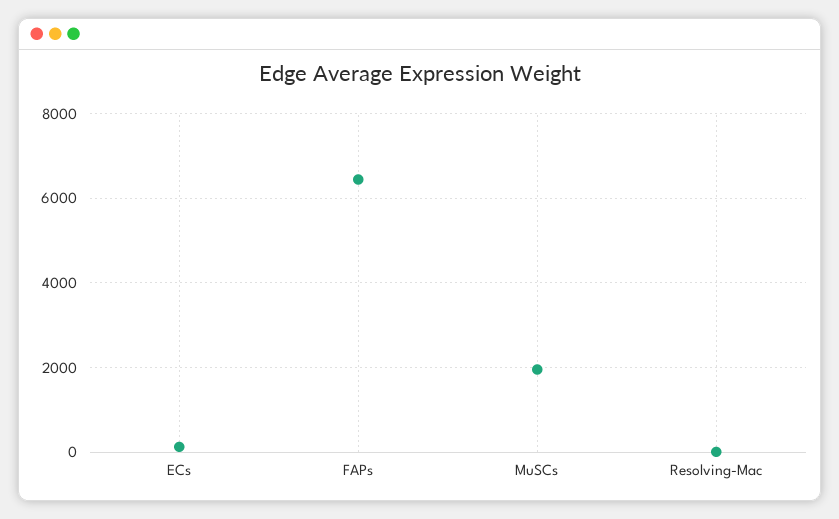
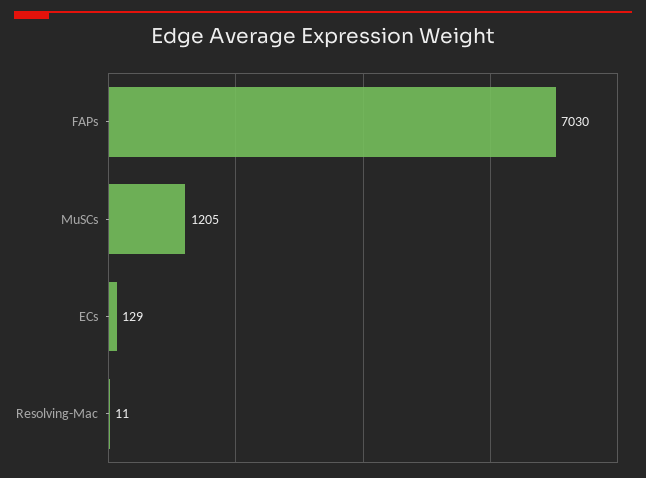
  {
    "ECs": 129,
-   "FAPs": 6400,
+   "FAPs": 7030,
-   "MuSCs": 2000,
+   "MuSCs": 1205,
    "Resolving-Mac": 11
  }

